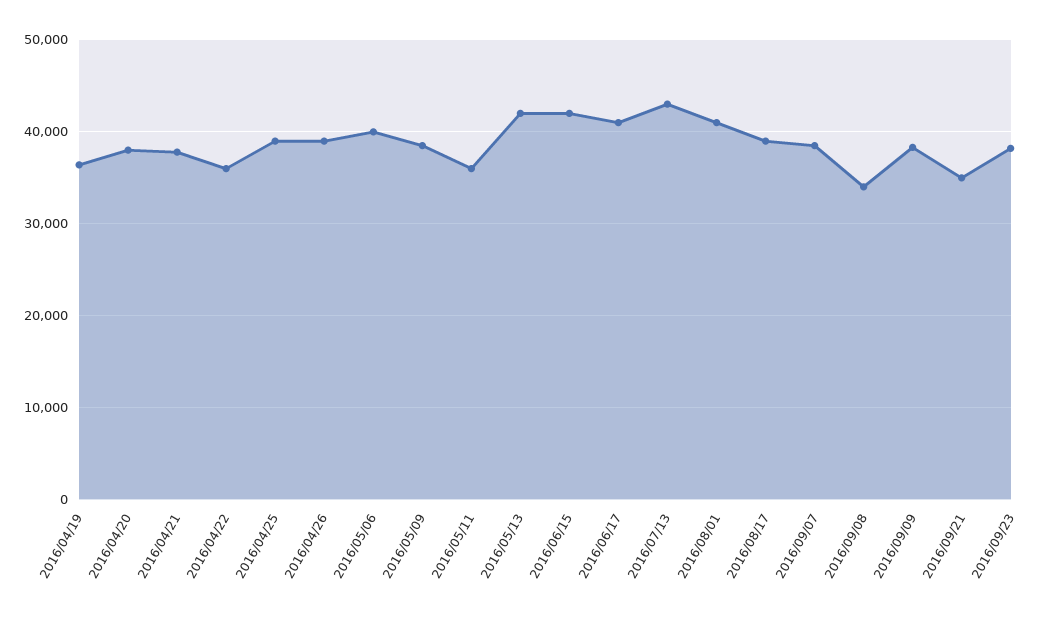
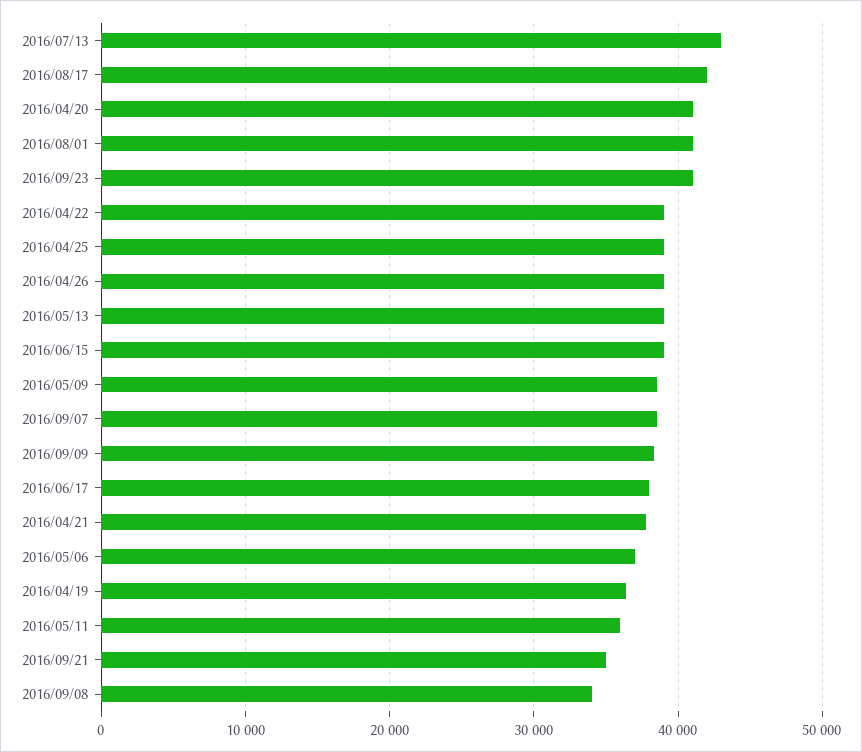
  {
    "2016/04/19": 36000,
-   "2016/04/20": 38000,
+   "2016/04/20": 41000,
    "2016/04/21": 38000,
-   "2016/04/22": 36000,
+   "2016/04/22": 39000,
    "2016/04/25": 39000,
    "2016/04/26": 39000,
-   "2016/05/06": 40000,
+   "2016/05/06": 37000,
    "2016/05/09": 39000,
    "2016/05/11": 36000,
-   "2016/05/13": 42000,
+   "2016/05/13": 39000,
-   "2016/06/15": 42000,
+   "2016/06/15": 39000,
-   "2016/06/17": 41000,
+   "2016/06/17": 38000,
    "2016/07/13": 43000,
    "2016/08/01": 41000,
-   "2016/08/17": 39000,
+   "2016/08/17": 42000,
    "2016/09/07": 39000,
    "2016/09/08": 34000,
    "2016/09/09": 38000,
    "2016/09/21": 35000,
-   "2016/09/23": 38000
+   "2016/09/23": 41000
  }

